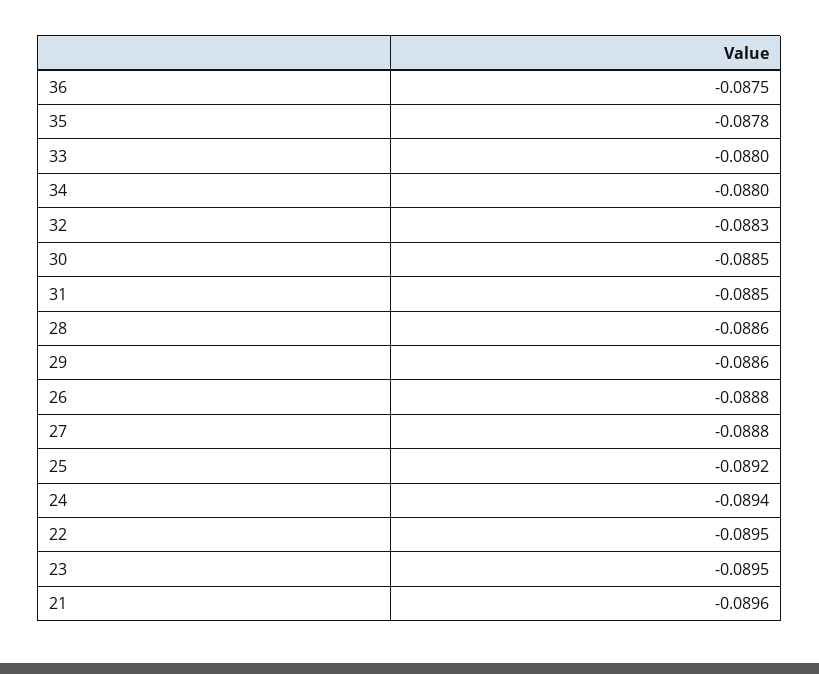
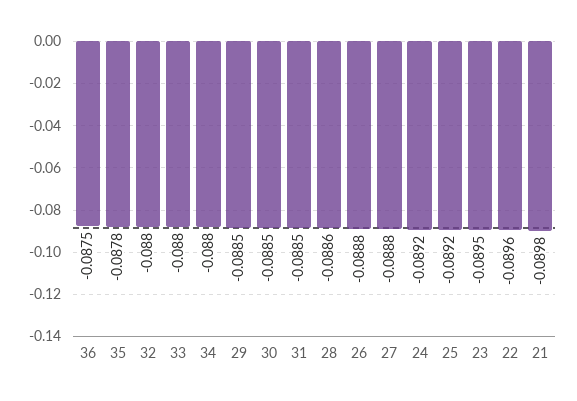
  {
    "36": -0.0875,
    "35": -0.0878,
    "33": -0.088,
    "34": -0.088,
-   "32": -0.0883,
+   "32": -0.088,
    "30": -0.0885,
    "31": -0.0885,
    "28": -0.0886,
-   "29": -0.0886,
+   "29": -0.0885,
    "26": -0.0888,
    "27": -0.0888,
    "25": -0.0892,
-   "24": -0.0894,
+   "24": -0.0892,
-   "22": -0.0895,
+   "22": -0.0896,
    "23": -0.0895,
-   "21": -0.0896
+   "21": -0.0898
  }

